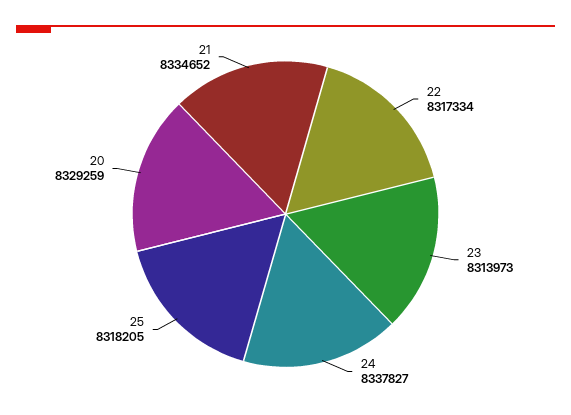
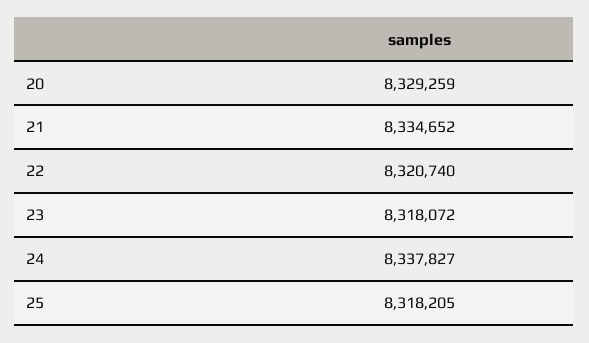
  {
-   "22": 8317334,
+   "22": 8320740,
-   "23": 8313973,
+   "23": 8318072,
    "24": 8337827,
    "25": 8318205,
    "20": 8329259,
    "21": 8334652
  }

